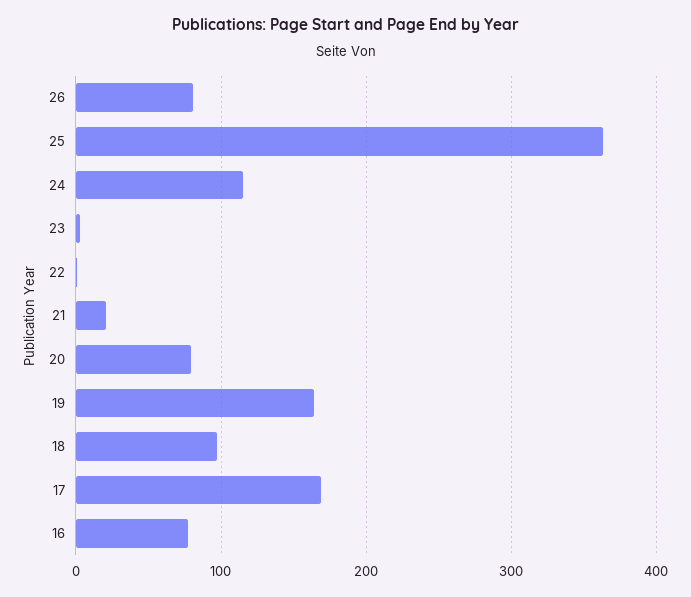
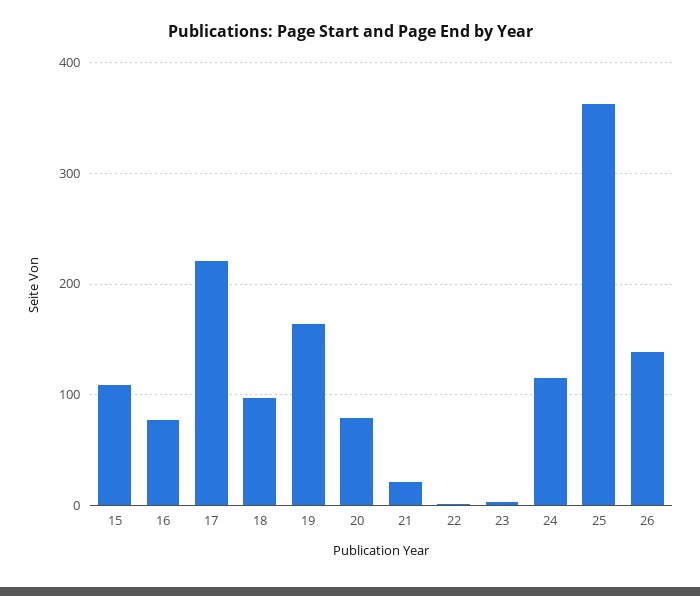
  {
-   "26": 80,
+   "26": 140,
    "25": 360,
    "24": 120,
    "23": 0,
    "22": 0,
    "21": 20,
    "20": 80,
    "19": 160,
    "18": 100,
-   "17": 170,
+   "17": 220,
-   "16": 80
+   "16": 80,
+   "15": 110
  }

